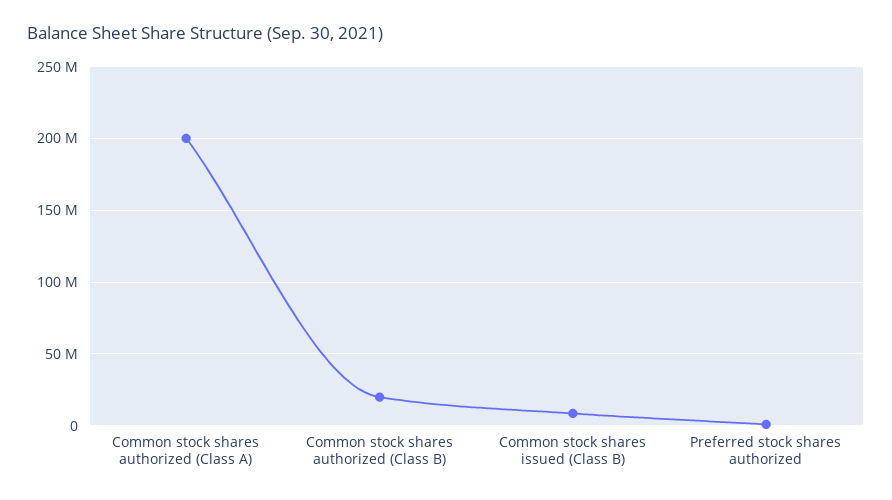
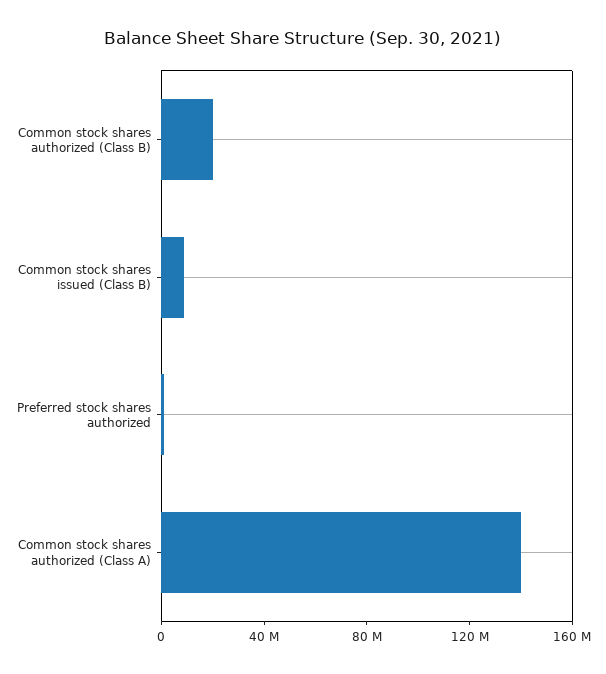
  {
-   "Common stock shares authorized (Class A)": 200000000,
+   "Common stock shares authorized (Class A)": 140000000,
    "Common stock shares authorized (Class B)": 20000000,
    "Common stock shares issued (Class B)": 10000000,
    "Preferred stock shares authorized": 0
  }

